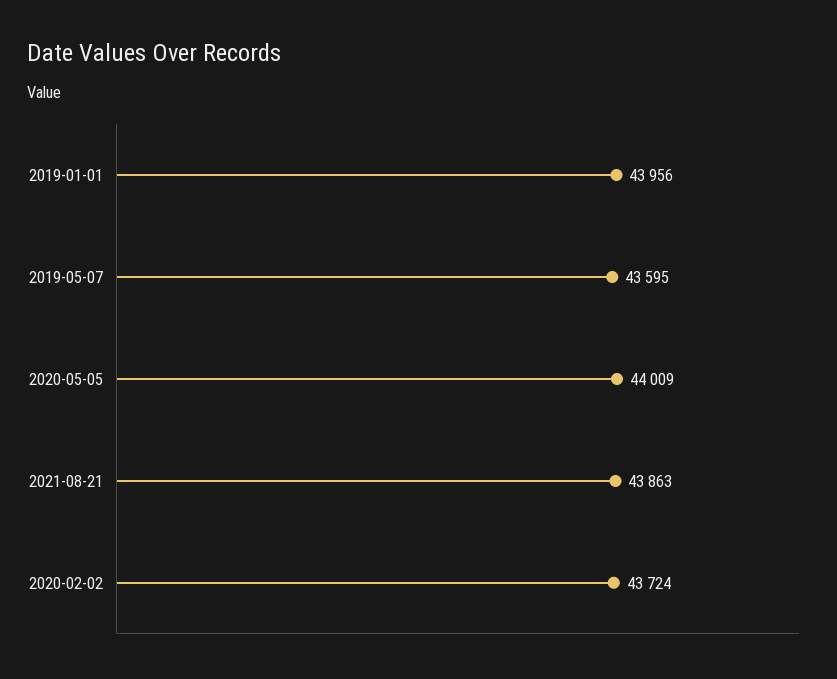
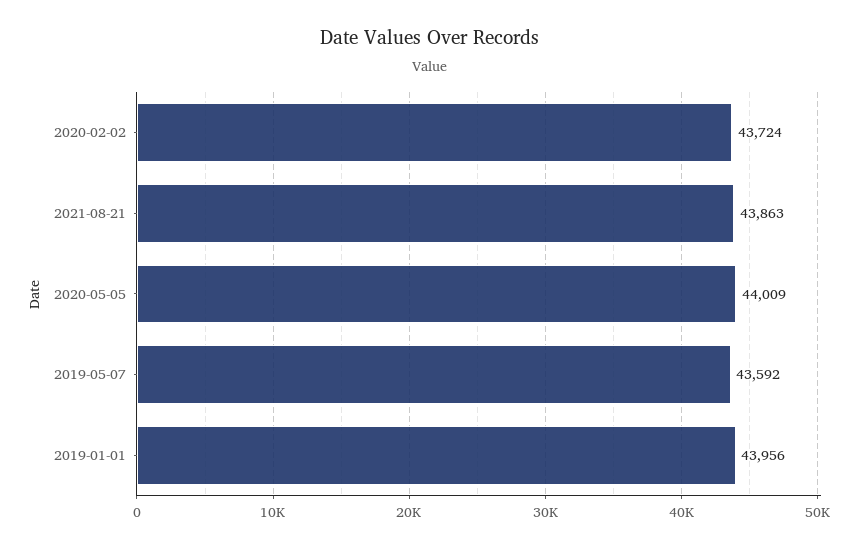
  {
    "2019-01-01": 43956,
-   "2019-05-07": 43595,
+   "2019-05-07": 43592,
    "2020-05-05": 44009,
    "2021-08-21": 43863,
    "2020-02-02": 43724
  }

